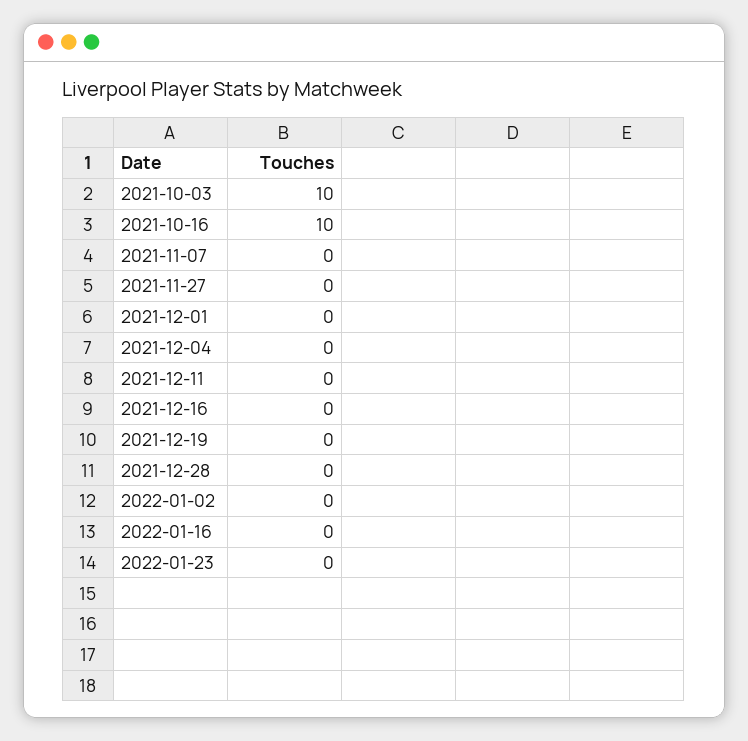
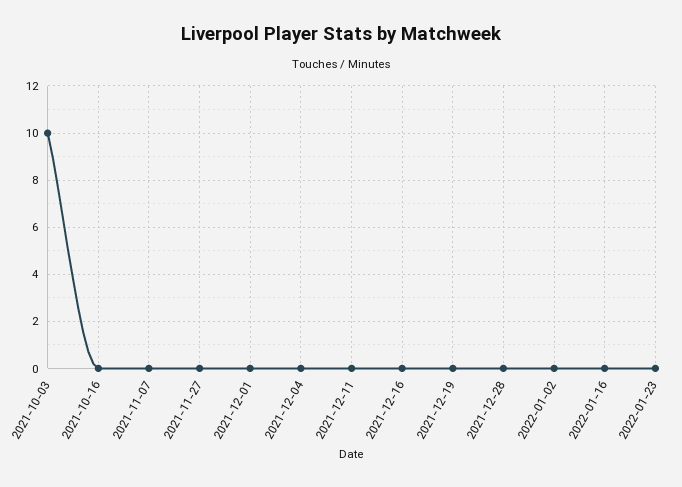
  {
    "2021-10-03": 10,
-   "2021-10-16": 10,
+   "2021-10-16": 0,
    "2021-11-07": 0,
    "2021-11-27": 0,
    "2021-12-01": 0,
    "2021-12-04": 0,
    "2021-12-11": 0,
    "2021-12-16": 0,
    "2021-12-19": 0,
    "2021-12-28": 0,
    "2022-01-02": 0,
    "2022-01-16": 0,
    "2022-01-23": 0
  }

